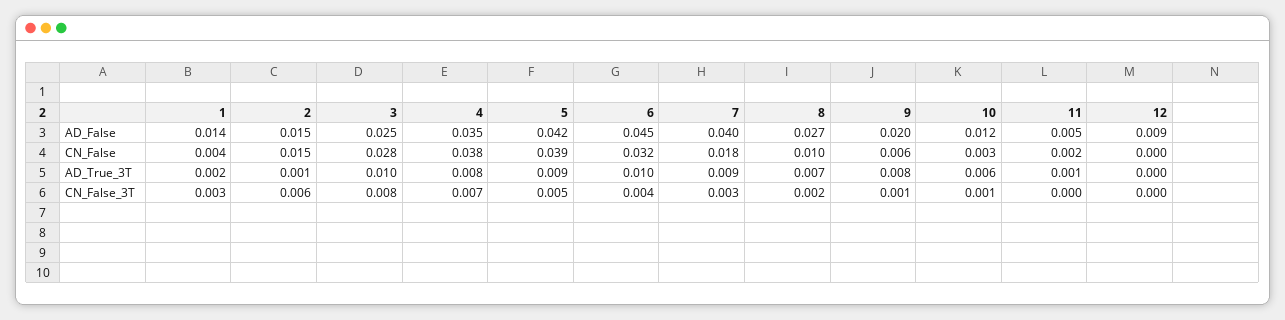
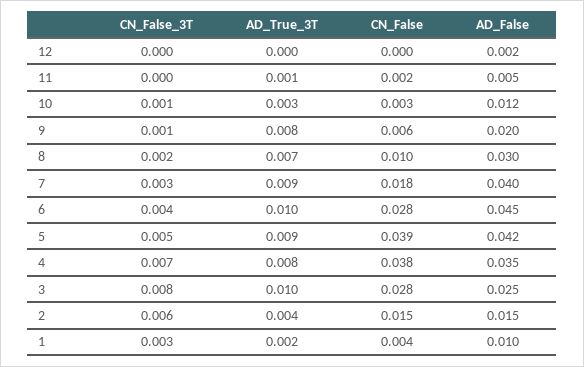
  {
    "1": {
-     "AD_False": 0.014,
+     "AD_False": 0.01,
      "CN_False": 0.004,
      "AD_True_3T": 0.002,
      "CN_False_3T": 0.003
    },
    "2": {
      "AD_False": 0.015,
      "CN_False": 0.015,
-     "AD_True_3T": 0.001,
+     "AD_True_3T": 0.004,
      "CN_False_3T": 0.006
    },
    "3": {
      "AD_False": 0.025,
      "CN_False": 0.028,
      "AD_True_3T": 0.01,
      "CN_False_3T": 0.008
    },
    "4": {
      "AD_False": 0.035,
      "CN_False": 0.038,
      "AD_True_3T": 0.008,
      "CN_False_3T": 0.007
    },
    "5": {
      "AD_False": 0.042,
      "CN_False": 0.039,
      "AD_True_3T": 0.009,
      "CN_False_3T": 0.005
    },
    "6": {
      "AD_False": 0.045,
-     "CN_False": 0.032,
+     "CN_False": 0.028,
      "AD_True_3T": 0.01,
      "CN_False_3T": 0.004
    },
    "7": {
      "AD_False": 0.04,
      "CN_False": 0.018,
      "AD_True_3T": 0.009,
      "CN_False_3T": 0.003
    },
    "8": {
-     "AD_False": 0.027,
+     "AD_False": 0.03,
      "CN_False": 0.01,
      "AD_True_3T": 0.007,
      "CN_False_3T": 0.002
    },
    "9": {
      "AD_False": 0.02,
      "CN_False": 0.006,
      "AD_True_3T": 0.008,
      "CN_False_3T": 0.001
    },
    "10": {
      "AD_False": 0.012,
      "CN_False": 0.003,
-     "AD_True_3T": 0.006,
+     "AD_True_3T": 0.003,
      "CN_False_3T": 0.001
    },
    "11": {
      "AD_False": 0.005,
      "CN_False": 0.002,
      "AD_True_3T": 0.001,
      "CN_False_3T": 0
    },
    "12": {
-     "AD_False": 0.009,
+     "AD_False": 0.002,
      "CN_False": 0,
      "AD_True_3T": 0,
      "CN_False_3T": 0
    }
  }

